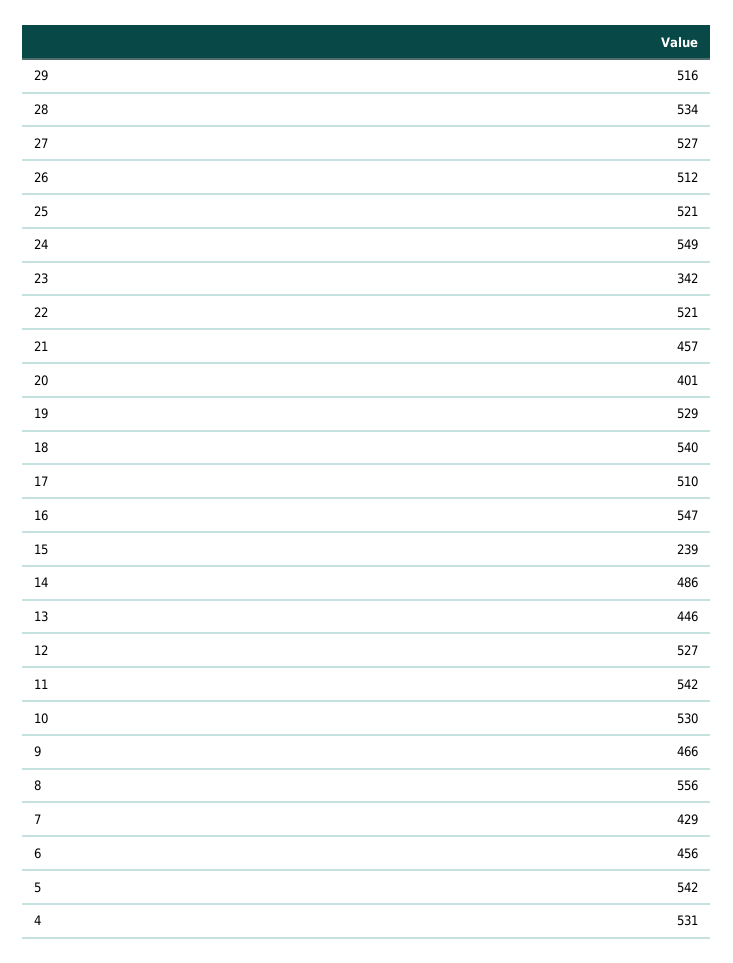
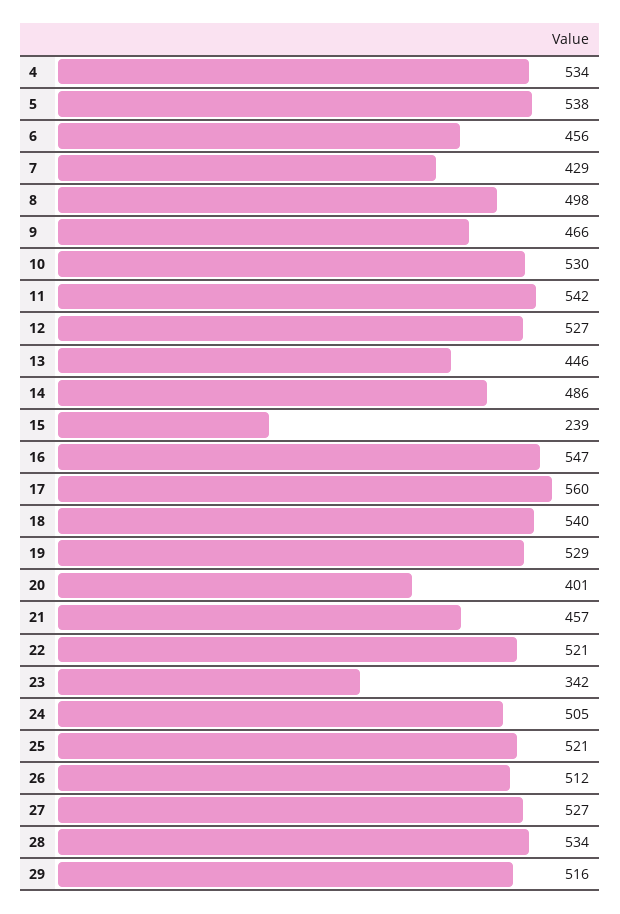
  {
    "29": 516,
    "28": 534,
    "27": 527,
    "26": 512,
    "25": 521,
-   "24": 549,
+   "24": 505,
    "23": 342,
    "22": 521,
    "21": 457,
    "20": 401,
    "19": 529,
    "18": 540,
-   "17": 510,
+   "17": 560,
    "16": 547,
    "15": 239,
    "14": 486,
    "13": 446,
    "12": 527,
    "11": 542,
    "10": 530,
    "9": 466,
-   "8": 556,
+   "8": 498,
    "7": 429,
    "6": 456,
-   "5": 542,
+   "5": 538,
-   "4": 531
+   "4": 534
  }

